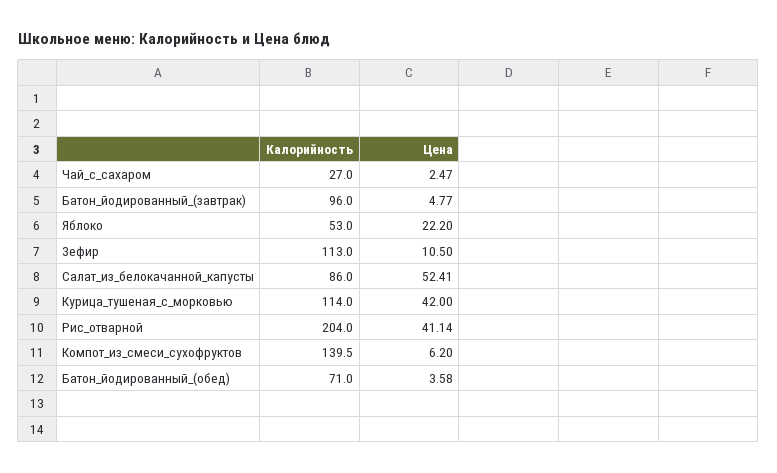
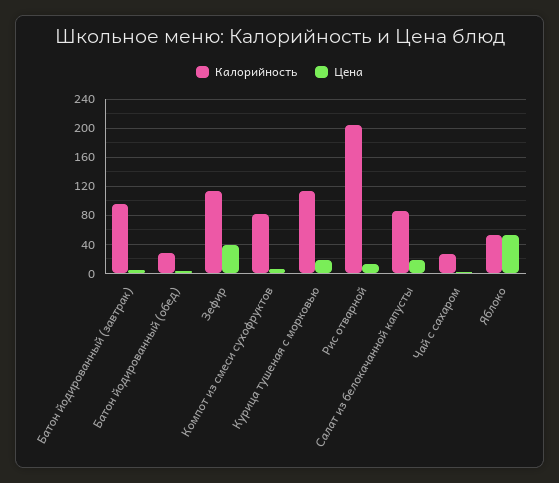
  {
    "Калорийность": {
      "Чай_с_сахаром": 27,
      "Батон_йодированный_(завтрак)": 96,
      "Яблоко": 53,
      "Зефир": 113,
      "Салат_из_белокачанной_капусты": 86,
      "Курица_тушеная_с_морковью": 114,
      "Рис_отварной": 204,
-     "Компот_из_смеси_сухофруктов": 139.5,
+     "Компот_из_смеси_сухофруктов": 80,
-     "Батон_йодированный_(обед)": 71
+     "Батон_йодированный_(обед)": 30
    },
    "Цена": {
      "Чай_с_сахаром": 2.47,
      "Батон_йодированный_(завтрак)": 4.77,
-     "Яблоко": 22.2,
+     "Яблоко": 50,
-     "Зефир": 10.5,
+     "Зефир": 40,
-     "Салат_из_белокачанной_капусты": 52.41,
+     "Салат_из_белокачанной_капусты": 20,
-     "Курица_тушеная_с_морковью": 42,
+     "Курица_тушеная_с_морковью": 20,
-     "Рис_отварной": 41.14,
+     "Рис_отварной": 10,
      "Компот_из_смеси_сухофруктов": 6.2,
      "Батон_йодированный_(обед)": 3.58
    }
  }

